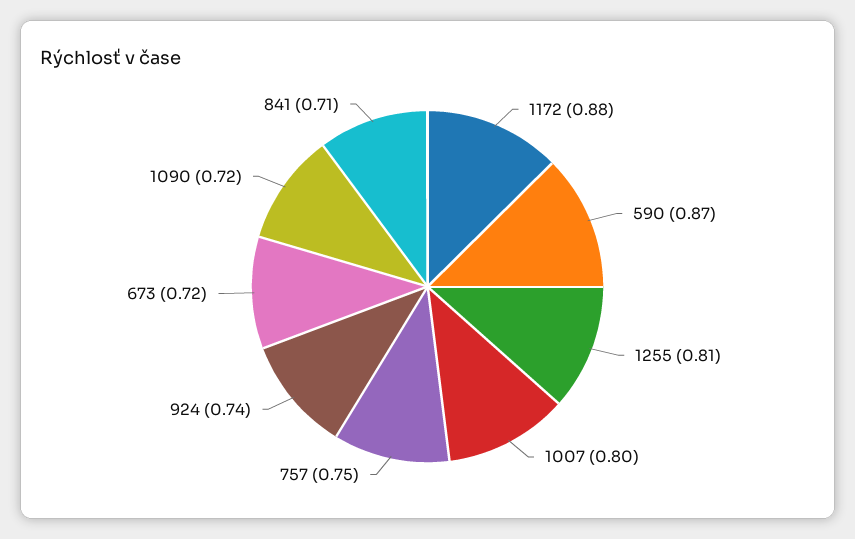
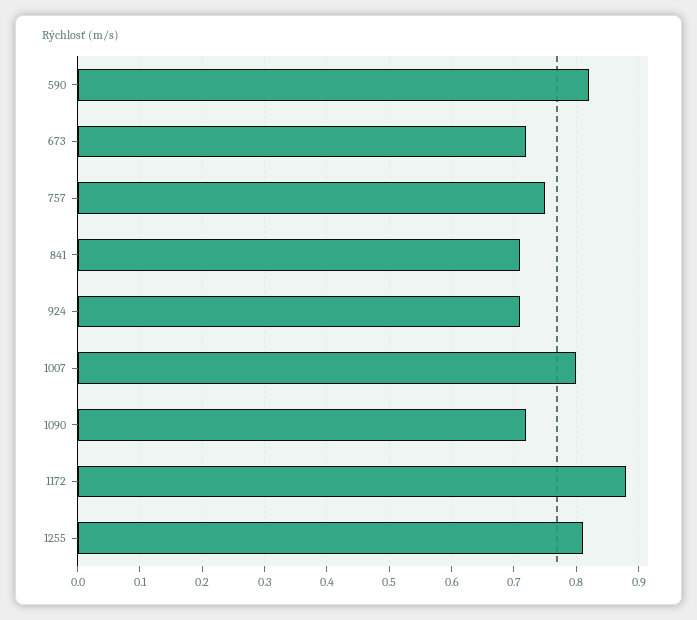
  {
    "1172": 0.88,
-   "590": 0.87,
+   "590": 0.82,
    "1255": 0.81,
    "1007": 0.8,
    "757": 0.75,
-   "924": 0.74,
+   "924": 0.71,
    "673": 0.72,
    "1090": 0.72,
    "841": 0.71
  }

